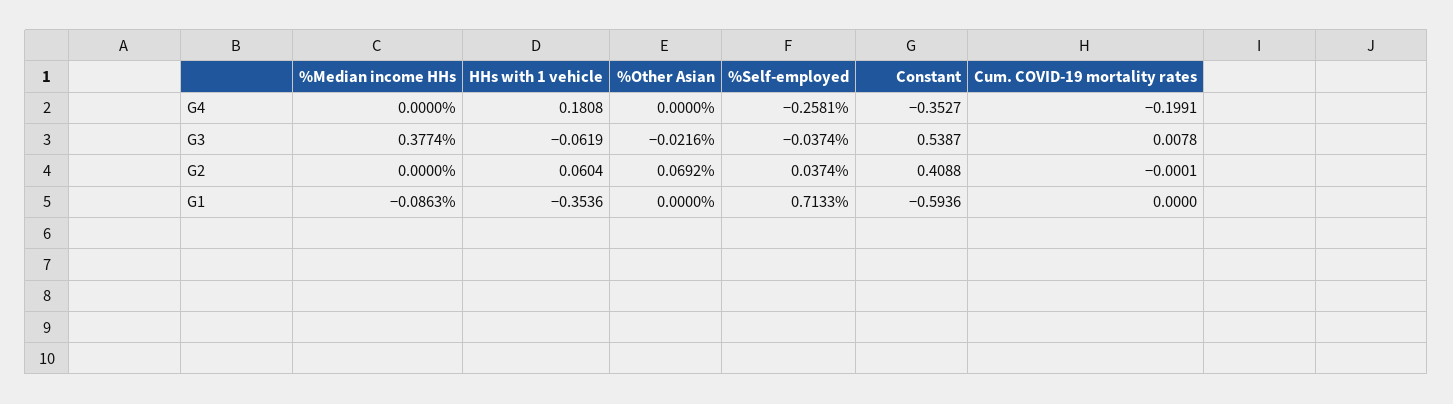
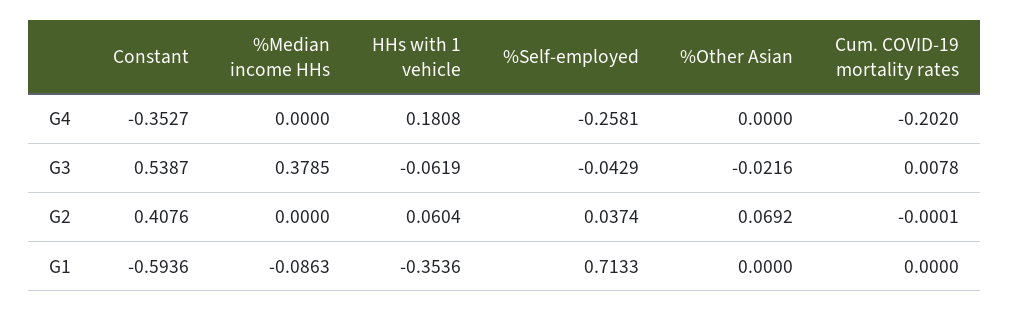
  {
    "%Median income HHs": {
      "G4": 0,
-     "G3": 0.3774,
+     "G3": 0.3785,
      "G2": 0,
      "G1": -0.0863
    },
    "HHs with 1 vehicle": {
      "G4": 0.1808,
      "G3": -0.0619,
      "G2": 0.0604,
      "G1": -0.3536
    },
    "%Other Asian": {
      "G4": 0,
      "G3": -0.0216,
      "G2": 0.0692,
      "G1": 0
    },
    "%Self-employed": {
      "G4": -0.2581,
-     "G3": -0.0374,
+     "G3": -0.0429,
      "G2": 0.0374,
      "G1": 0.7133
    },
    "Constant": {
      "G4": -0.3527,
      "G3": 0.5387,
-     "G2": 0.4088,
+     "G2": 0.4076,
      "G1": -0.5936
    },
    "Cum. COVID-19 mortality rates": {
-     "G4": -0.1991,
+     "G4": -0.202,
      "G3": 0.0078,
      "G2": -0.0001,
      "G1": 0
    }
  }

